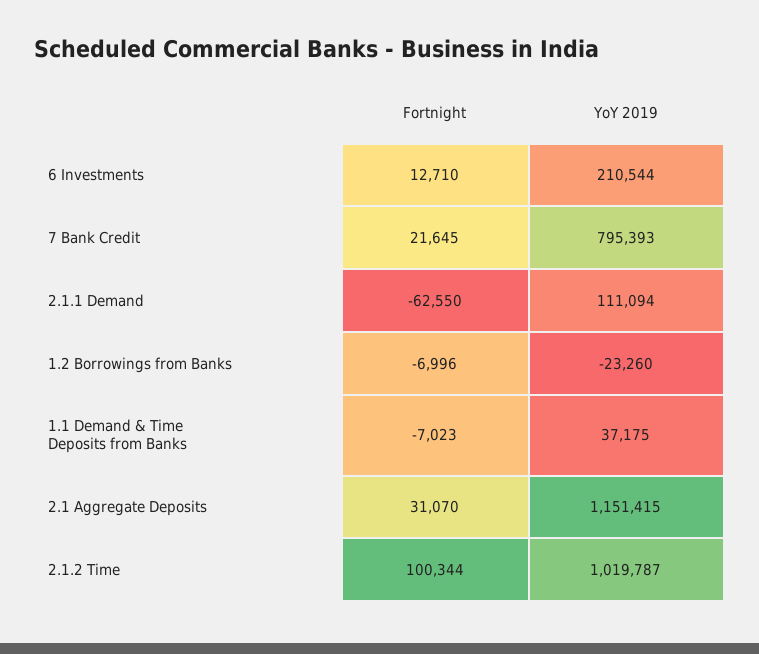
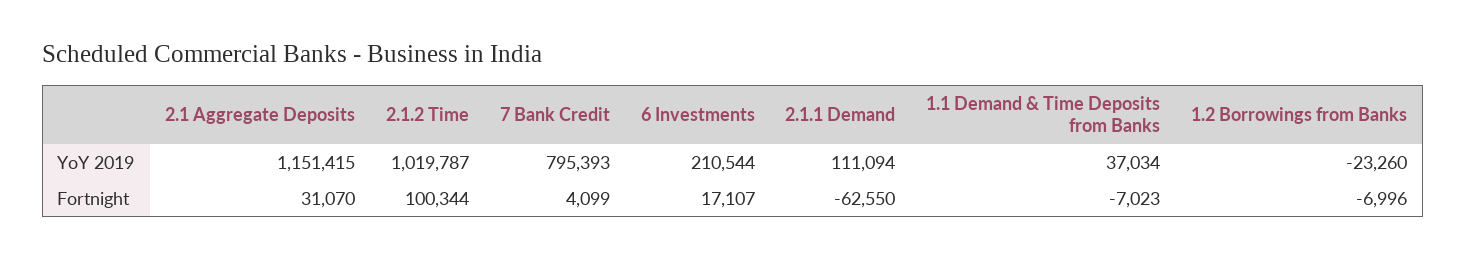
  {
    "Fortnight": {
-     "6 Investments": 12710,
+     "6 Investments": 17107,
-     "7 Bank Credit": 21645,
+     "7 Bank Credit": 4099,
      "2.1.1 Demand": -62550,
      "1.2 Borrowings from Banks": -6996,
      "1.1 Demand & Time Deposits from Banks": -7023,
      "2.1 Aggregate Deposits": 31070,
      "2.1.2 Time": 100344
    },
    "YoY 2019": {
      "6 Investments": 210544,
      "7 Bank Credit": 795393,
      "2.1.1 Demand": 111094,
      "1.2 Borrowings from Banks": -23260,
-     "1.1 Demand & Time Deposits from Banks": 37175,
+     "1.1 Demand & Time Deposits from Banks": 37034,
      "2.1 Aggregate Deposits": 1151415,
      "2.1.2 Time": 1019787
    }
  }

